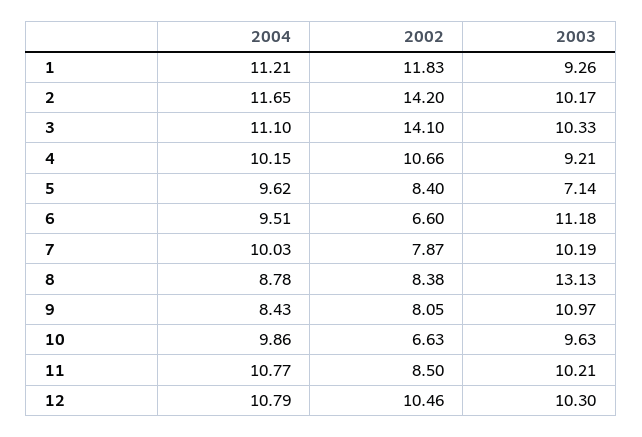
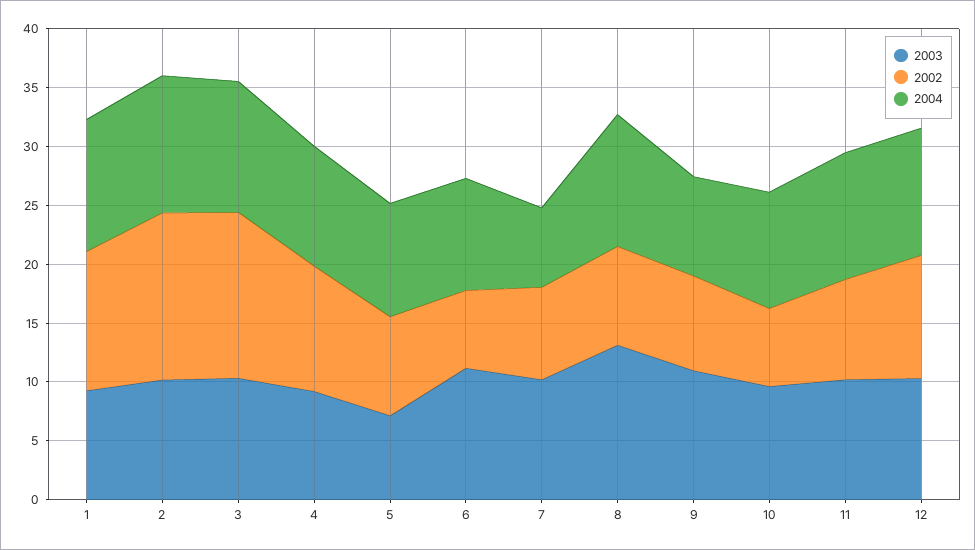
  {
    "2004": {
      "1": 11.21,
      "2": 11.65,
      "3": 11.1,
      "4": 10.15,
      "5": 9.62,
      "6": 9.51,
-     "7": 10.03,
+     "7": 7,
-     "8": 8.78,
+     "8": 11,
      "9": 8.43,
      "10": 9.86,
      "11": 10.77,
      "12": 10.79
    },
    "2002": {
      "1": 11.83,
      "2": 14.2,
      "3": 14.1,
      "4": 10.66,
      "5": 8.4,
      "6": 6.6,
      "7": 7.87,
      "8": 8.38,
      "9": 8.05,
      "10": 6.63,
      "11": 8.5,
      "12": 10.46
    },
    "2003": {
      "1": 9.26,
      "2": 10.17,
      "3": 10.33,
      "4": 9.21,
      "5": 7.14,
      "6": 11.18,
      "7": 10.19,
      "8": 13.13,
      "9": 10.97,
      "10": 9.63,
      "11": 10.21,
      "12": 10.3
    }
  }

